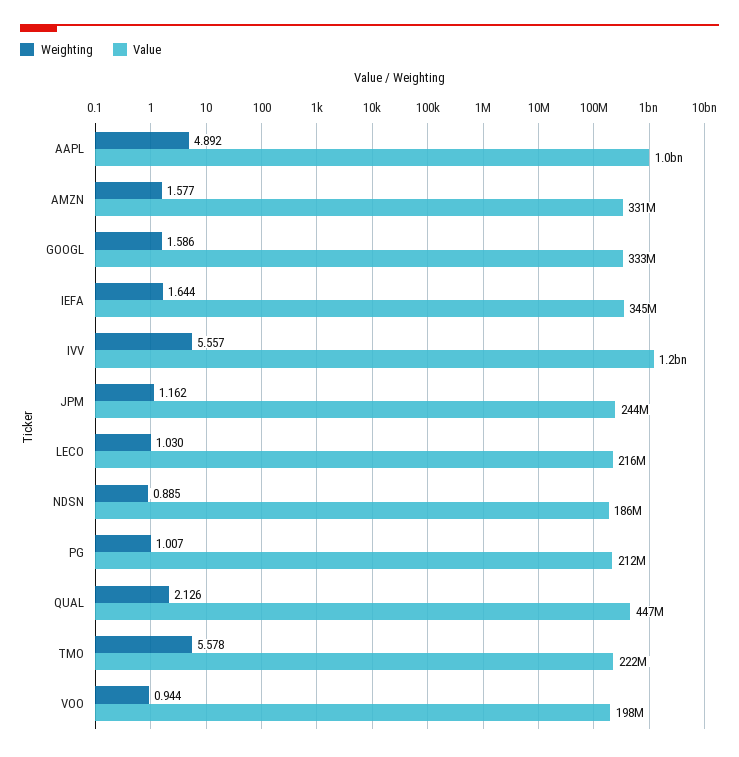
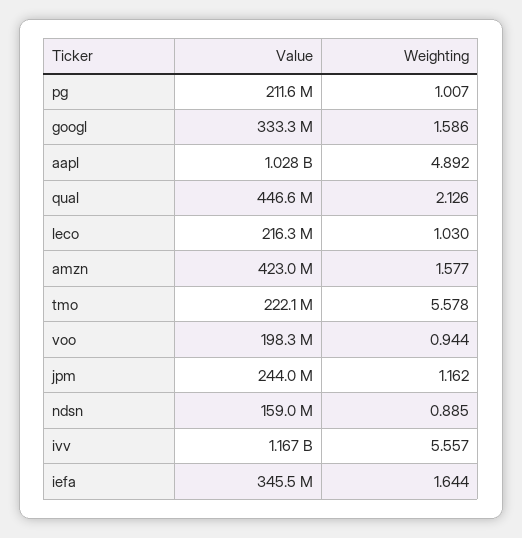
  {
    "Weighting": {
      "AAPL": 4.892,
      "AMZN": 1.577,
      "GOOGL": 1.586,
      "IEFA": 1.644,
      "IVV": 5.557,
      "JPM": 1.162,
      "LECO": 1.03,
      "NDSN": 0.885,
      "PG": 1.007,
      "QUAL": 2.126,
      "TMO": 5.578,
      "VOO": 0.944
    },
    "Value": {
      "AAPL": 1028000000,
-     "AMZN": 331000000,
+     "AMZN": 423000000,
      "GOOGL": 333300000,
      "IEFA": 345500000,
      "IVV": 1167000000,
      "JPM": 244000000,
      "LECO": 216300000,
-     "NDSN": 186000000,
+     "NDSN": 159000000,
      "PG": 211600000,
      "QUAL": 446600000,
      "TMO": 222100000,
      "VOO": 198300000
    }
  }

